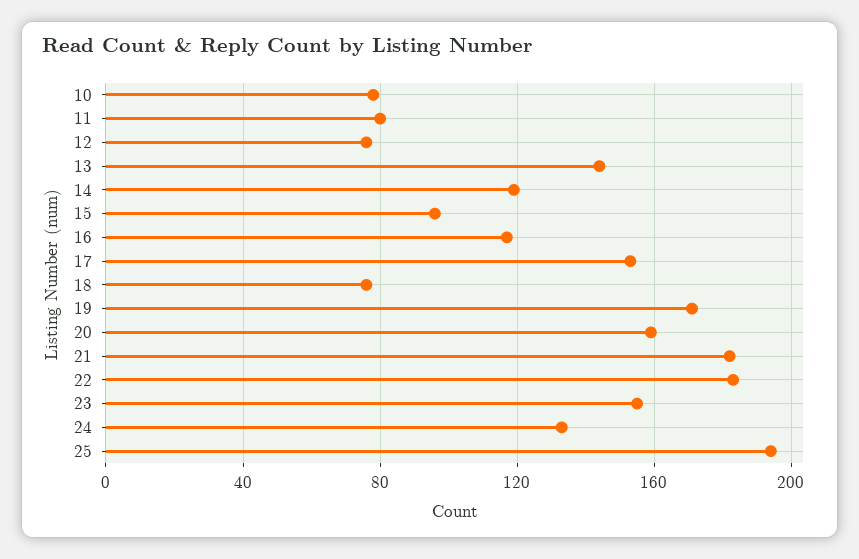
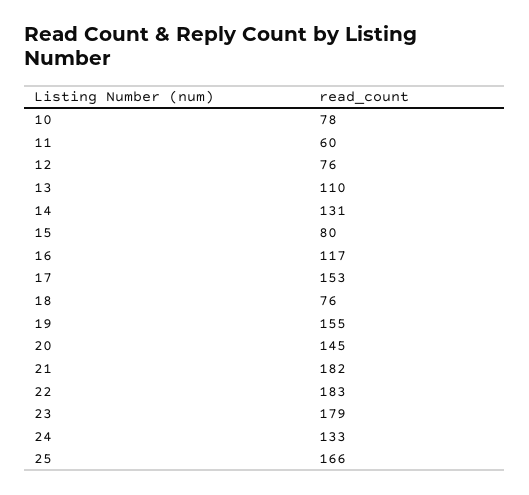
  {
    "10": 78,
-   "11": 80,
+   "11": 60,
    "12": 76,
-   "13": 145,
+   "13": 110,
-   "14": 120,
+   "14": 131,
-   "15": 95,
+   "15": 80,
    "16": 117,
    "17": 153,
    "18": 76,
-   "19": 170,
+   "19": 155,
-   "20": 160,
+   "20": 145,
    "21": 182,
    "22": 183,
-   "23": 155,
+   "23": 179,
    "24": 133,
-   "25": 195
+   "25": 166
  }

